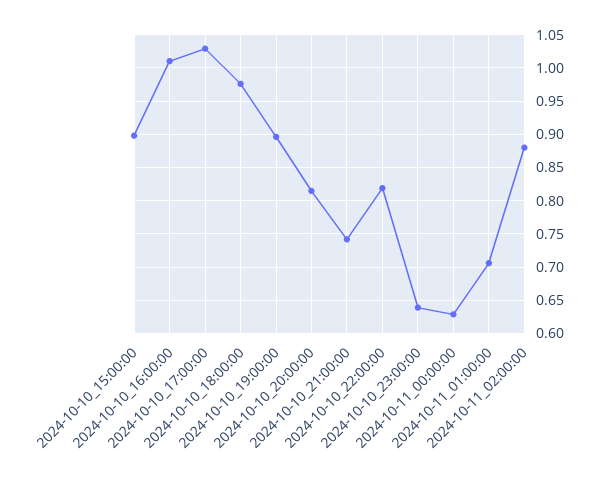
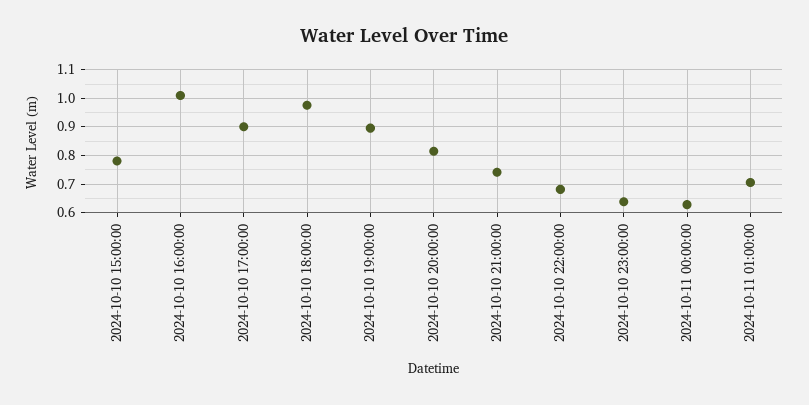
  {
-   "2024-10-10_15:00:00": 0.9,
+   "2024-10-10_15:00:00": 0.775,
    "2024-10-10_16:00:00": 1.01,
-   "2024-10-10_17:00:00": 1.03,
+   "2024-10-10_17:00:00": 0.9,
    "2024-10-10_18:00:00": 0.98,
    "2024-10-10_19:00:00": 0.9,
    "2024-10-10_20:00:00": 0.82,
    "2024-10-10_21:00:00": 0.74,
-   "2024-10-10_22:00:00": 0.82,
+   "2024-10-10_22:00:00": 0.675,
    "2024-10-10_23:00:00": 0.64,
    "2024-10-11_00:00:00": 0.63,
-   "2024-10-11_01:00:00": 0.71,
+   "2024-10-11_01:00:00": 0.71
-   "2024-10-11_02:00:00": 0.88
  }

